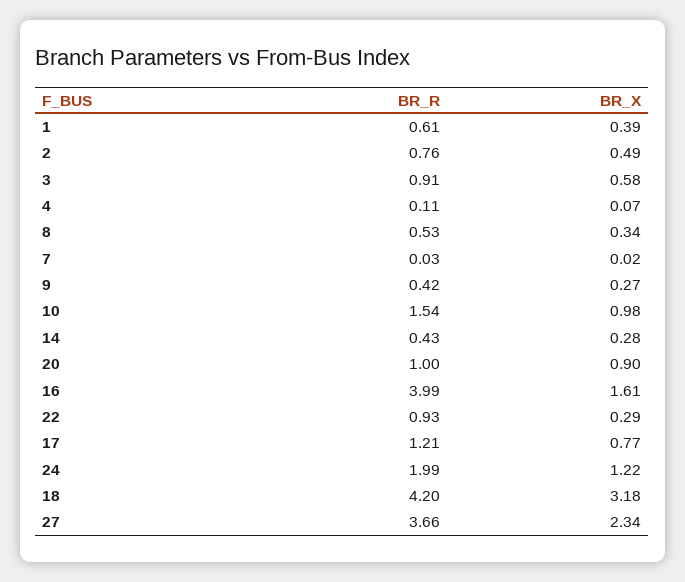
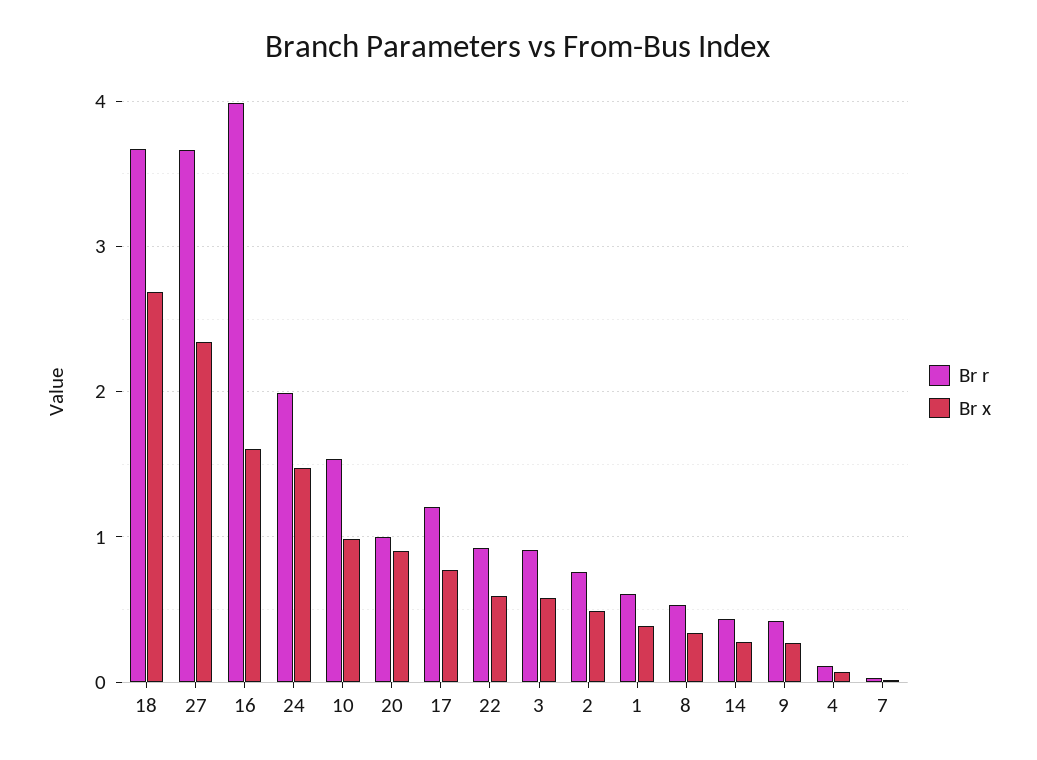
  {
    "BR_R": {
      "1": 0.61,
      "2": 0.76,
      "3": 0.91,
      "4": 0.11,
      "8": 0.53,
      "7": 0.03,
      "9": 0.42,
      "10": 1.54,
      "14": 0.43,
      "20": 1,
      "16": 3.99,
      "22": 0.93,
      "17": 1.21,
      "24": 1.99,
-     "18": 4.2,
+     "18": 3.7,
      "27": 3.66
    },
    "BR_X": {
      "1": 0.39,
      "2": 0.49,
      "3": 0.58,
      "4": 0.07,
      "8": 0.34,
      "7": 0.02,
      "9": 0.27,
      "10": 0.98,
      "14": 0.28,
      "20": 0.9,
      "16": 1.61,
-     "22": 0.29,
+     "22": 0.6,
      "17": 0.77,
-     "24": 1.22,
+     "24": 1.5,
-     "18": 3.18,
+     "18": 2.7,
      "27": 2.34
    }
  }

